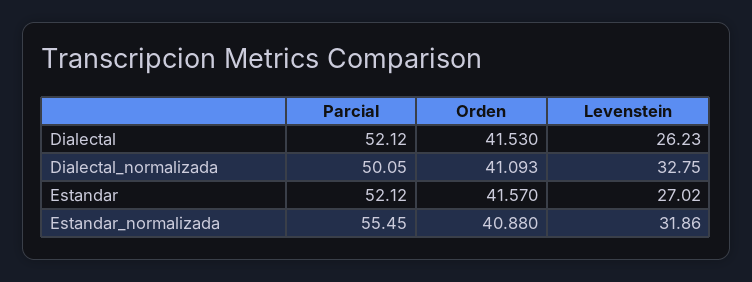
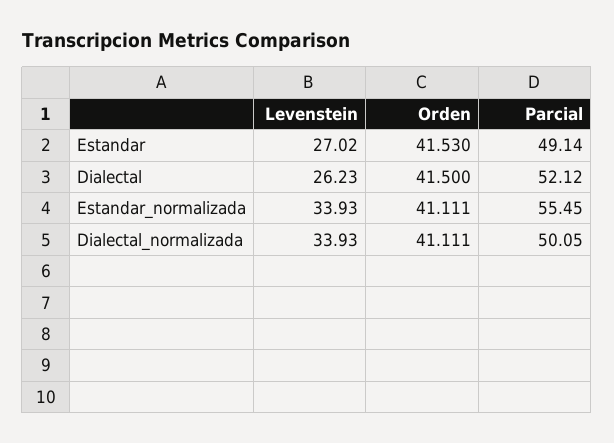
  {
    "Parcial": {
      "Dialectal": 52.12,
      "Dialectal_normalizada": 50.05,
-     "Estandar": 52.12,
+     "Estandar": 49.14,
      "Estandar_normalizada": 55.45
    },
    "Orden": {
-     "Dialectal": 41.53,
+     "Dialectal": 41.5,
-     "Dialectal_normalizada": 41.093,
+     "Dialectal_normalizada": 41.111,
-     "Estandar": 41.57,
+     "Estandar": 41.53,
-     "Estandar_normalizada": 40.88
+     "Estandar_normalizada": 41.111
    },
    "Levenstein": {
      "Dialectal": 26.23,
-     "Dialectal_normalizada": 32.75,
+     "Dialectal_normalizada": 33.93,
      "Estandar": 27.02,
-     "Estandar_normalizada": 31.86
+     "Estandar_normalizada": 33.93
    }
  }

